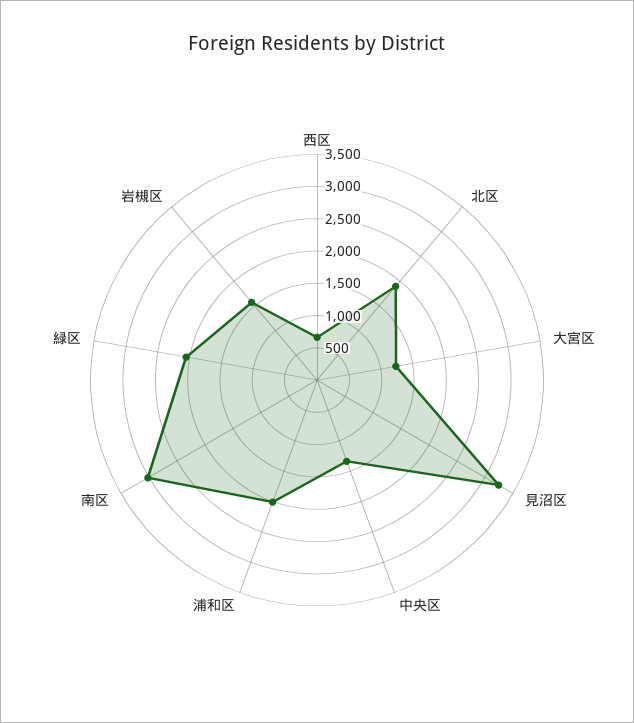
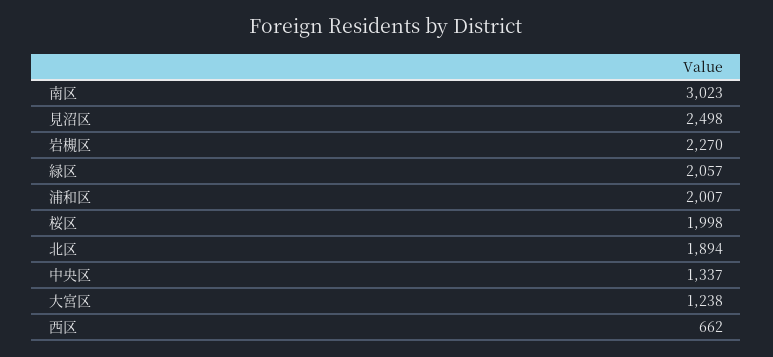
  {
    "西区": 662,
    "北区": 1894,
    "大宮区": 1238,
-   "見沼区": 3250,
+   "見沼区": 2498,
    "中央区": 1337,
    "浦和区": 2007,
    "南区": 3023,
    "緑区": 2057,
-   "岩槻区": 1500
+   "岩槻区": 2270,
+   "桜区": 1998
  }

